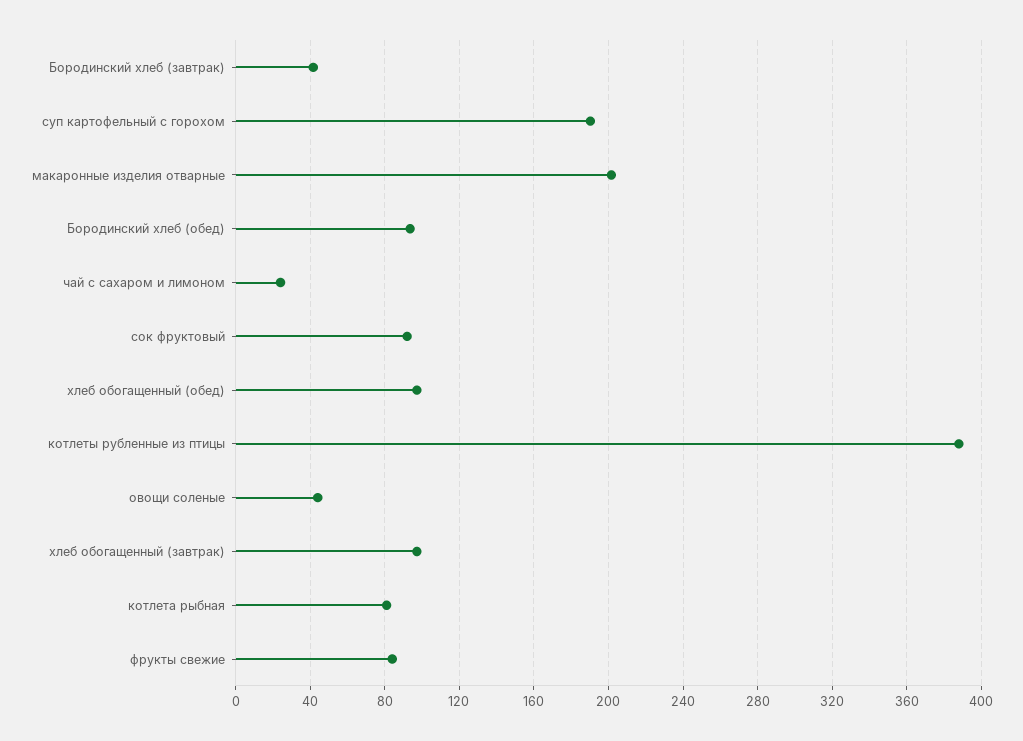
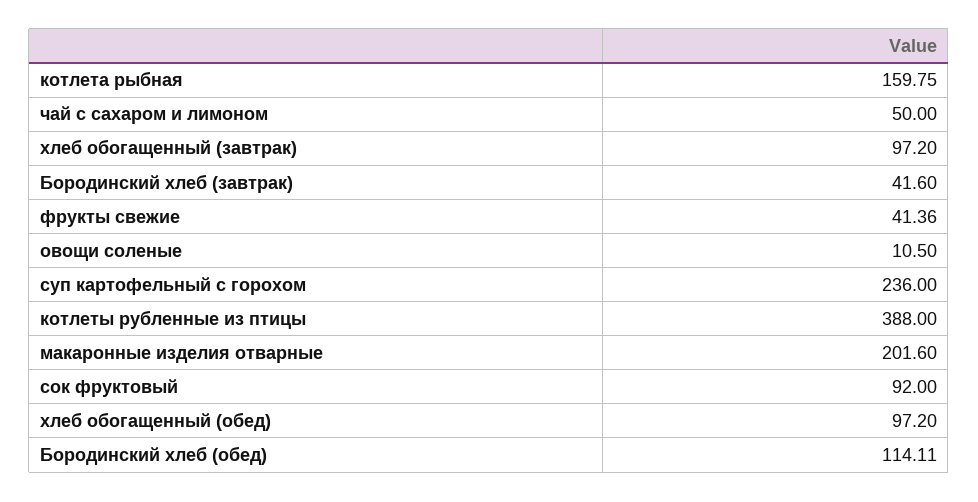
  {
    "Бородинский хлеб (завтрак)": 41.6,
-   "суп картофельный с горохом": 190,
+   "суп картофельный с горохом": 236,
    "макаронные изделия отварные": 201.6,
-   "Бородинский хлеб (обед)": 95,
+   "Бородинский хлеб (обед)": 114.11,
-   "чай с сахаром и лимоном": 25,
+   "чай с сахаром и лимоном": 50,
    "сок фруктовый": 92,
    "хлеб обогащенный (обед)": 97.2,
    "котлеты рубленные из птицы": 388,
-   "овощи соленые": 45,
+   "овощи соленые": 10.5,
    "хлеб обогащенный (завтрак)": 97.2,
-   "котлета рыбная": 80,
+   "котлета рыбная": 159.75,
-   "фрукты свежие": 85
+   "фрукты свежие": 41.36
  }

